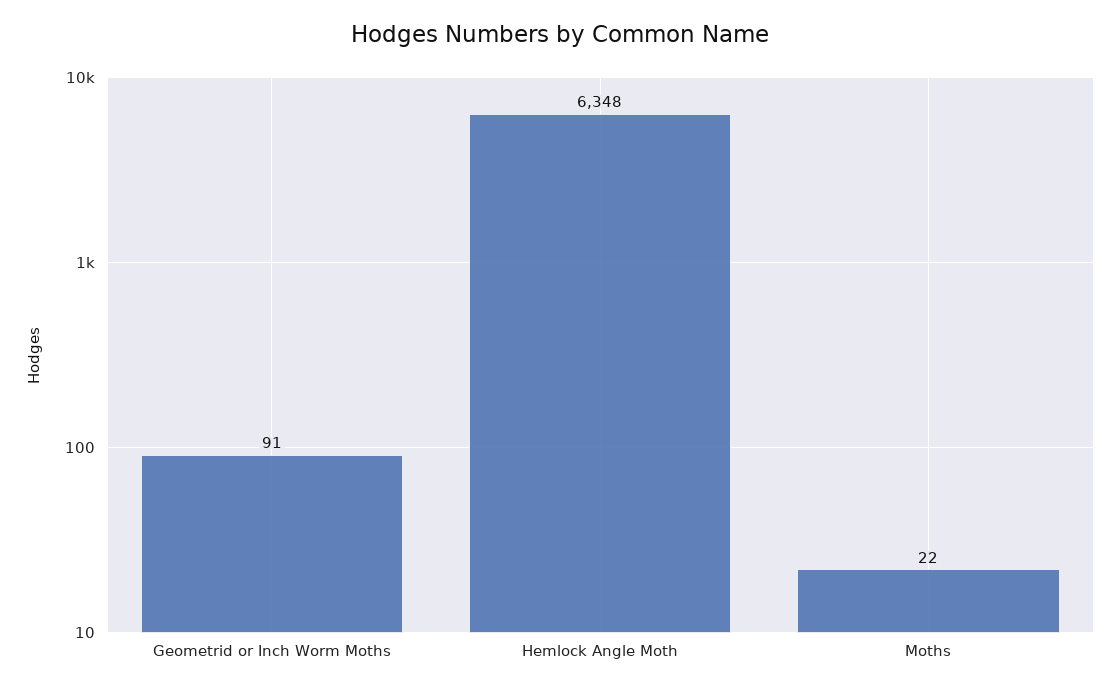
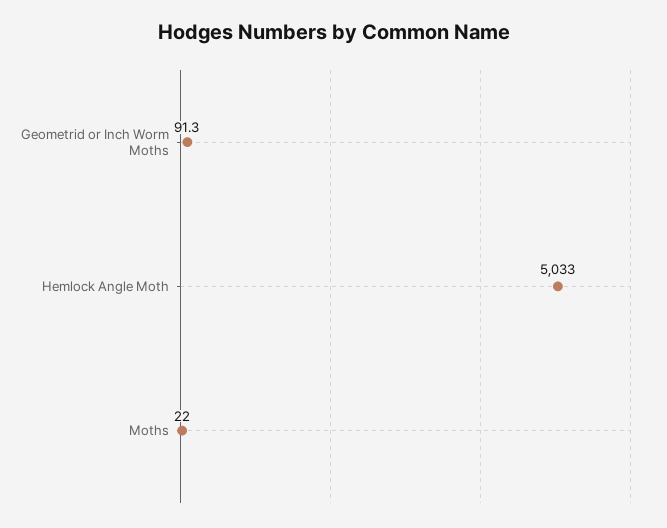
  {
    "Geometrid or Inch Worm Moths": 91.3,
-   "Hemlock Angle Moth": 6348,
+   "Hemlock Angle Moth": 5033,
    "Moths": 22
  }

